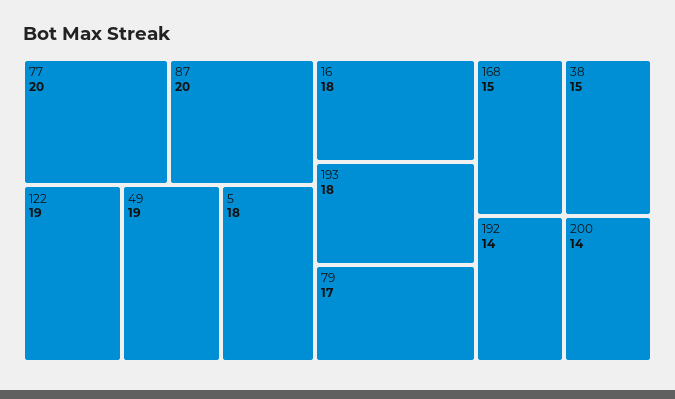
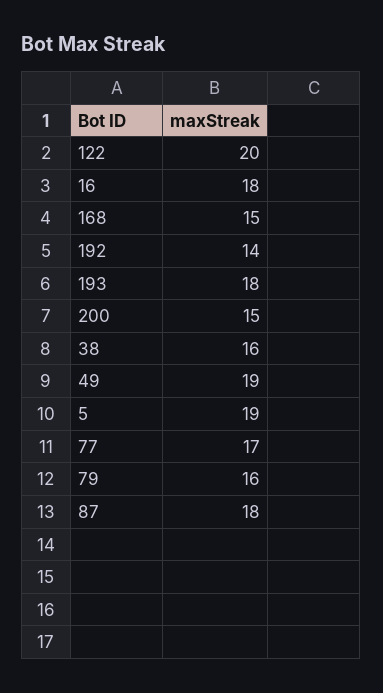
  {
-   "77": 20,
+   "77": 17,
-   "87": 20,
+   "87": 18,
-   "122": 19,
+   "122": 20,
    "49": 19,
-   "5": 18,
+   "5": 19,
    "16": 18,
    "193": 18,
-   "79": 17,
+   "79": 16,
    "168": 15,
-   "38": 15,
+   "38": 16,
    "192": 14,
-   "200": 14
+   "200": 15
  }

